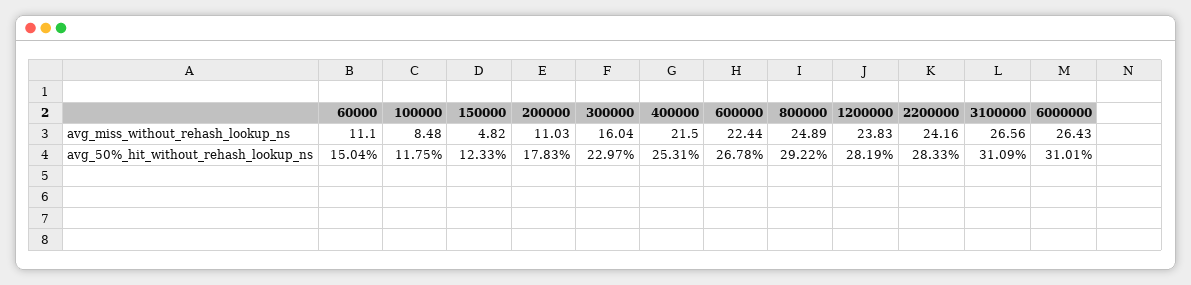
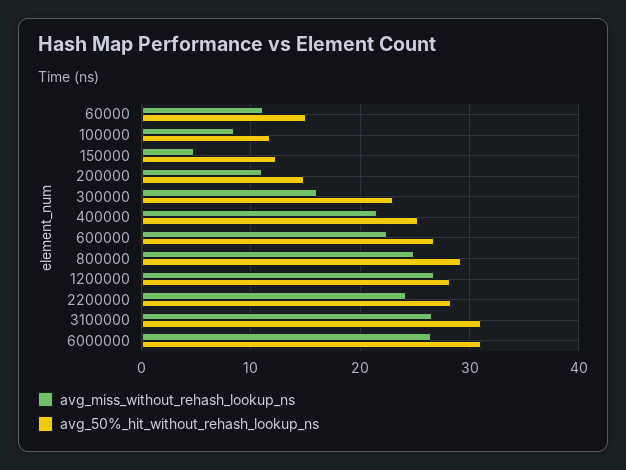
  {
    "avg_miss_without_rehash_lookup_ns": {
      "60000": 11.1,
      "100000": 8.48,
      "150000": 4.82,
      "200000": 11.03,
      "300000": 16.04,
      "400000": 21.5,
      "600000": 22.44,
      "800000": 24.89,
-     "1200000": 23.83,
+     "1200000": 27,
      "2200000": 24.16,
      "3100000": 26.56,
      "6000000": 26.43
    },
    "avg_50%_hit_without_rehash_lookup_ns": {
      "60000": 15.04,
      "100000": 11.75,
      "150000": 12.33,
-     "200000": 17.83,
+     "200000": 15,
      "300000": 22.97,
      "400000": 25.31,
      "600000": 26.78,
      "800000": 29.22,
      "1200000": 28.19,
      "2200000": 28.33,
      "3100000": 31.09,
      "6000000": 31.01
    }
  }

